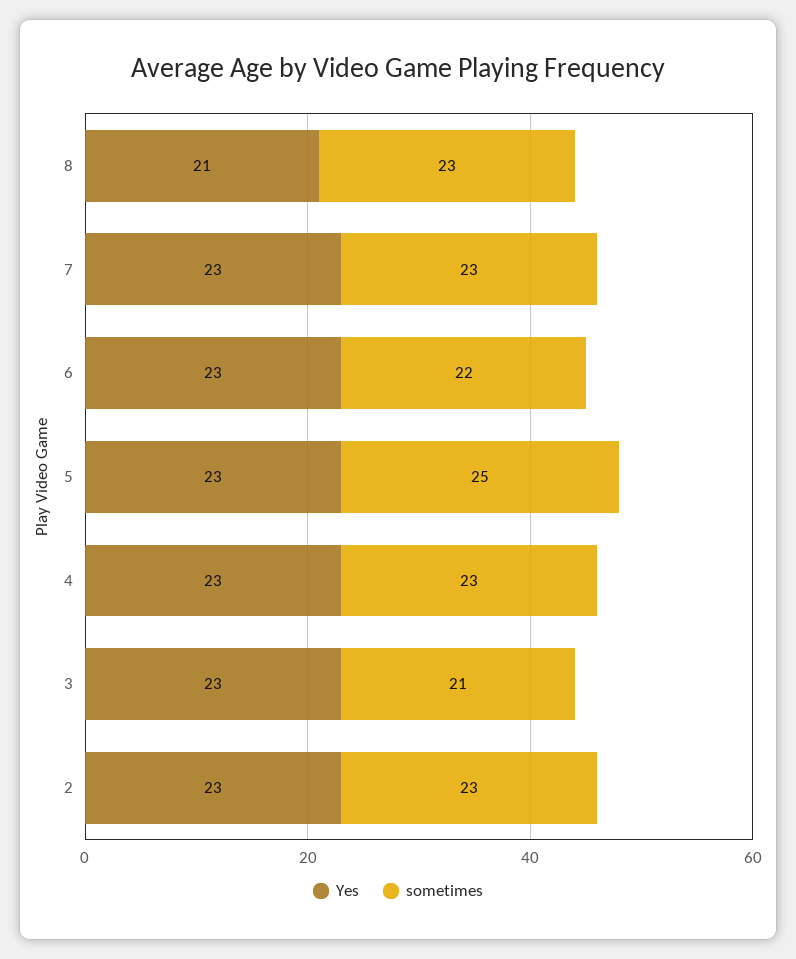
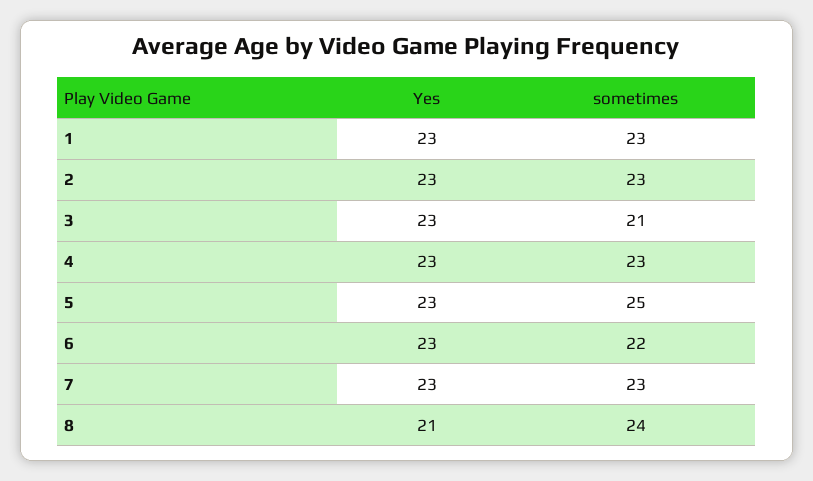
  {
    "Yes": {
      "8": 21,
      "7": 23,
      "6": 23,
      "5": 23,
      "4": 23,
      "3": 23,
-     "2": 23
+     "2": 23,
+     "1": 23
    },
    "sometimes": {
-     "8": 23,
+     "8": 24,
      "7": 23,
      "6": 22,
      "5": 25,
      "4": 23,
      "3": 21,
-     "2": 23
+     "2": 23,
+     "1": 23
    }
  }

